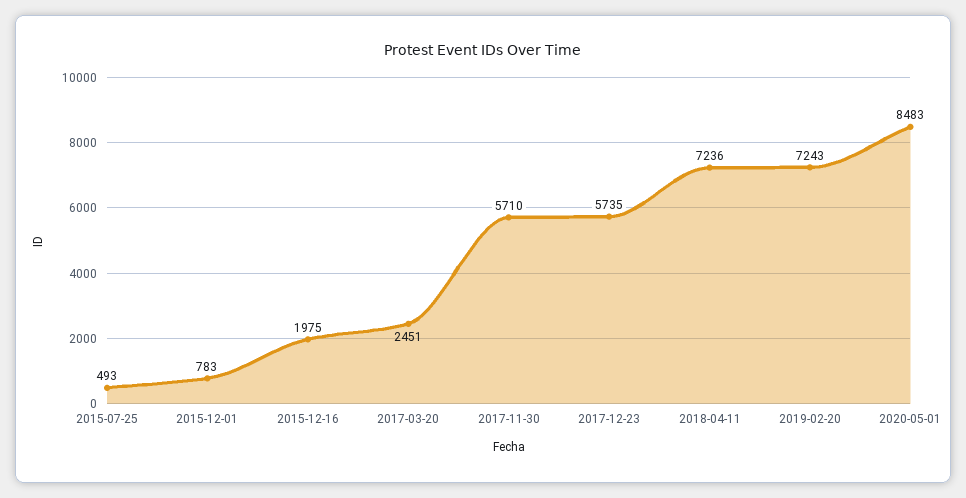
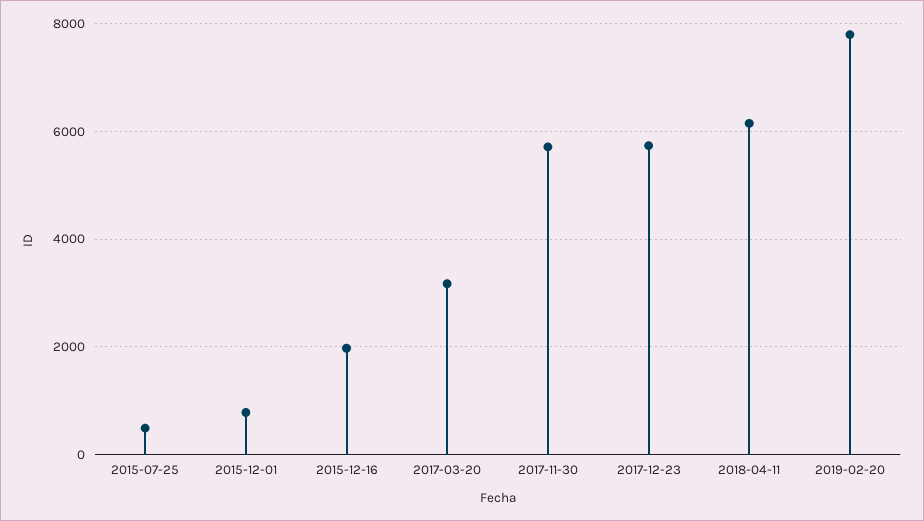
  {
    "2015-07-25": 493,
    "2015-12-01": 783,
    "2015-12-16": 1975,
-   "2017-03-20": 2451,
+   "2017-03-20": 3200,
    "2017-11-30": 5710,
    "2017-12-23": 5735,
-   "2018-04-11": 7236,
+   "2018-04-11": 6200,
-   "2019-02-20": 7243,
+   "2019-02-20": 7800
-   "2020-05-01": 8483
  }

